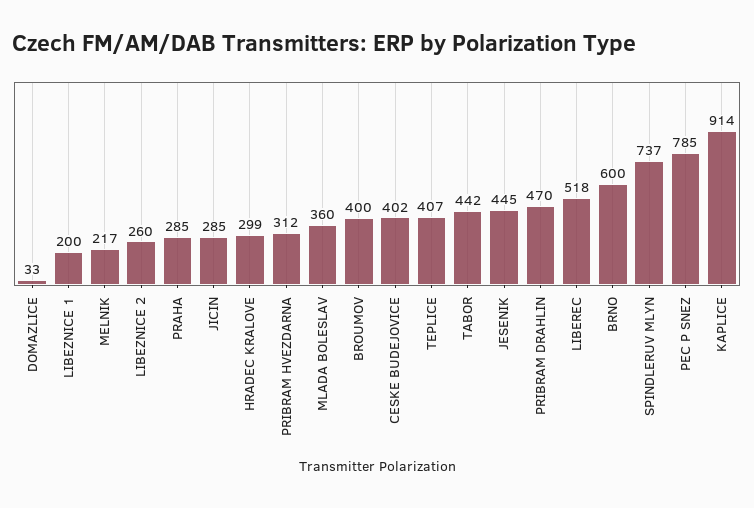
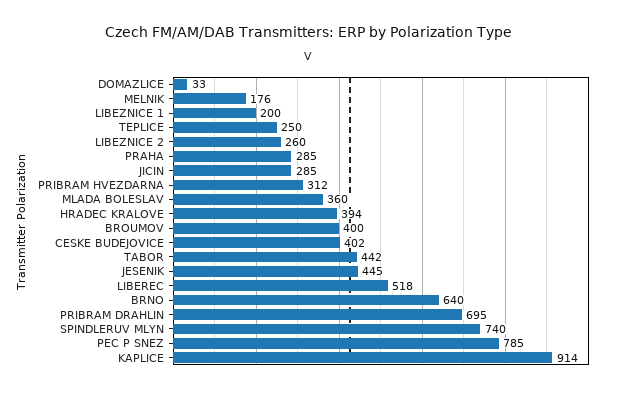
  {
    "DOMAZLICE": 33,
    "LIBEZNICE 1": 200,
-   "MELNIK": 217,
+   "MELNIK": 176,
    "LIBEZNICE 2": 260,
    "PRAHA": 285,
    "JICIN": 285,
-   "HRADEC KRALOVE": 299,
+   "HRADEC KRALOVE": 394,
    "PRIBRAM HVEZDARNA": 312,
    "MLADA BOLESLAV": 360,
    "BROUMOV": 400,
    "CESKE BUDEJOVICE": 402,
-   "TEPLICE": 407,
+   "TEPLICE": 250,
    "TABOR": 442,
    "JESENIK": 445,
-   "PRIBRAM DRAHLIN": 470,
+   "PRIBRAM DRAHLIN": 695,
    "LIBEREC": 518,
-   "BRNO": 600,
+   "BRNO": 640,
-   "SPINDLERUV MLYN": 737,
+   "SPINDLERUV MLYN": 740,
    "PEC P SNEZ": 785,
    "KAPLICE": 914
  }

